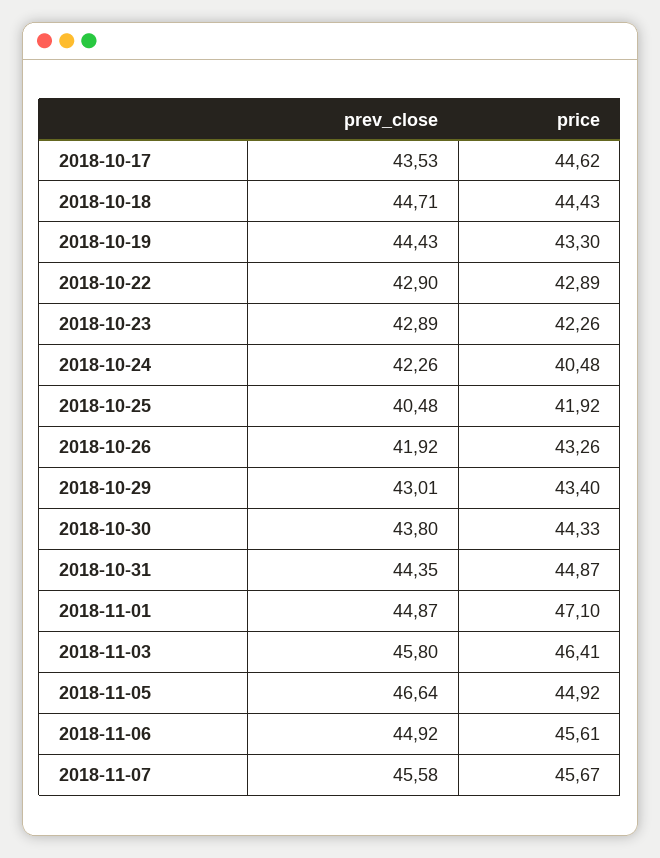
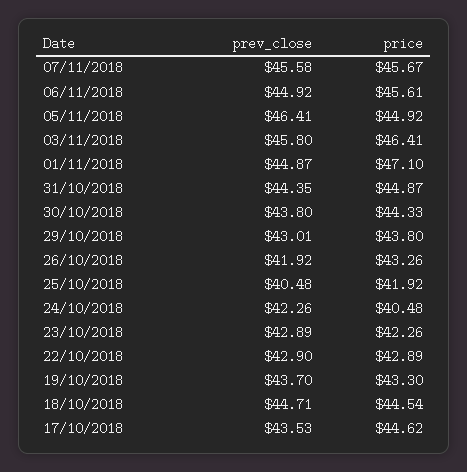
  {
    "prev_close": {
      "2018-10-17": 43.53,
      "2018-10-18": 44.71,
-     "2018-10-19": 44.43,
+     "2018-10-19": 43.7,
      "2018-10-22": 42.9,
      "2018-10-23": 42.89,
      "2018-10-24": 42.26,
      "2018-10-25": 40.48,
      "2018-10-26": 41.92,
      "2018-10-29": 43.01,
      "2018-10-30": 43.8,
      "2018-10-31": 44.35,
      "2018-11-01": 44.87,
      "2018-11-03": 45.8,
-     "2018-11-05": 46.64,
+     "2018-11-05": 46.41,
      "2018-11-06": 44.92,
      "2018-11-07": 45.58
    },
    "price": {
      "2018-10-17": 44.62,
-     "2018-10-18": 44.43,
+     "2018-10-18": 44.54,
      "2018-10-19": 43.3,
      "2018-10-22": 42.89,
      "2018-10-23": 42.26,
      "2018-10-24": 40.48,
      "2018-10-25": 41.92,
      "2018-10-26": 43.26,
-     "2018-10-29": 43.4,
+     "2018-10-29": 43.8,
      "2018-10-30": 44.33,
      "2018-10-31": 44.87,
      "2018-11-01": 47.1,
      "2018-11-03": 46.41,
      "2018-11-05": 44.92,
      "2018-11-06": 45.61,
      "2018-11-07": 45.67
    }
  }

